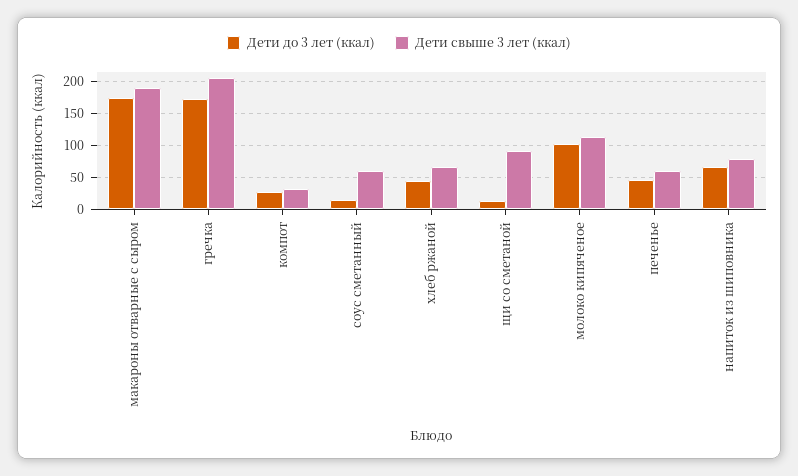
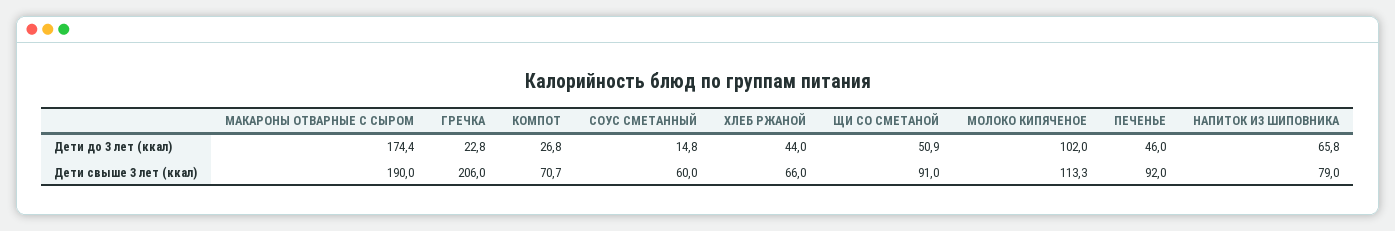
  {
    "Дети до 3 лет (ккал)": {
      "макароны отварные с сыром": 174.4,
-     "гречка": 170,
+     "гречка": 22.8,
      "компот": 26.8,
      "соус сметанный": 14.8,
      "хлеб ржаной": 44,
-     "щи со сметаной": 10,
+     "щи со сметаной": 50.9,
      "молоко кипяченое": 102,
      "печенье": 46,
      "напиток из шиповника": 65.8
    },
    "Дети свыше 3 лет (ккал)": {
      "макароны отварные с сыром": 190,
      "гречка": 206,
-     "компот": 30,
+     "компот": 70.7,
      "соус сметанный": 60,
      "хлеб ржаной": 66,
      "щи со сметаной": 91,
      "молоко кипяченое": 113.3,
-     "печенье": 60,
+     "печенье": 92,
      "напиток из шиповника": 79
    }
  }

